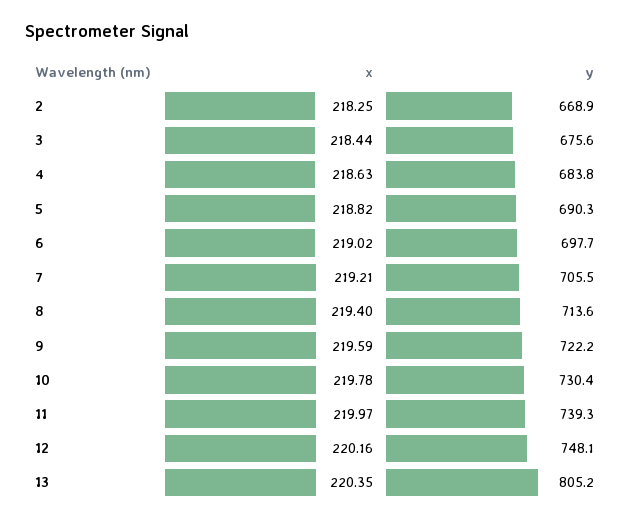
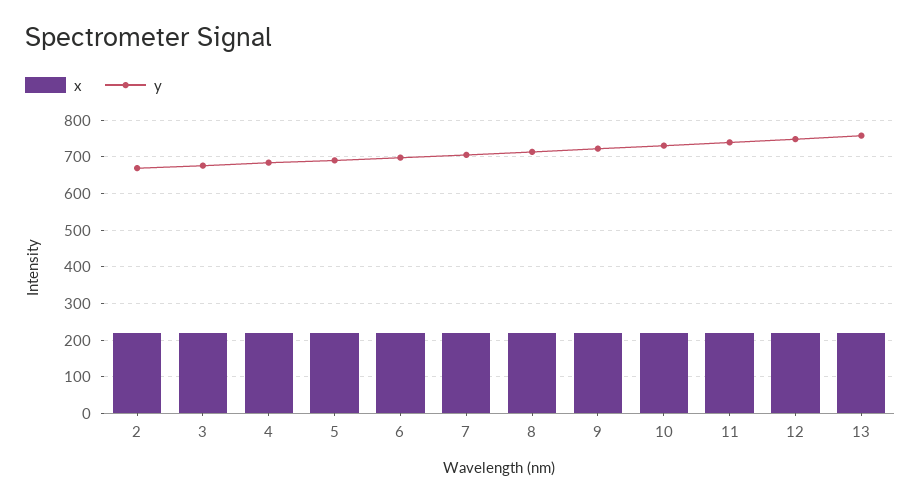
  {
    "x": {
      "2": 218.25,
      "3": 218.44,
      "4": 218.63,
      "5": 218.82,
      "6": 219.02,
      "7": 219.21,
      "8": 219.4,
      "9": 219.59,
      "10": 219.78,
      "11": 219.97,
      "12": 220.16,
      "13": 220.35
    },
    "y": {
      "2": 668.9,
      "3": 675.6,
      "4": 683.8,
      "5": 690.3,
      "6": 697.7,
      "7": 705.5,
      "8": 713.6,
      "9": 722.2,
      "10": 730.4,
      "11": 739.3,
      "12": 748.1,
-     "13": 805.2
+     "13": 760
    }
  }

